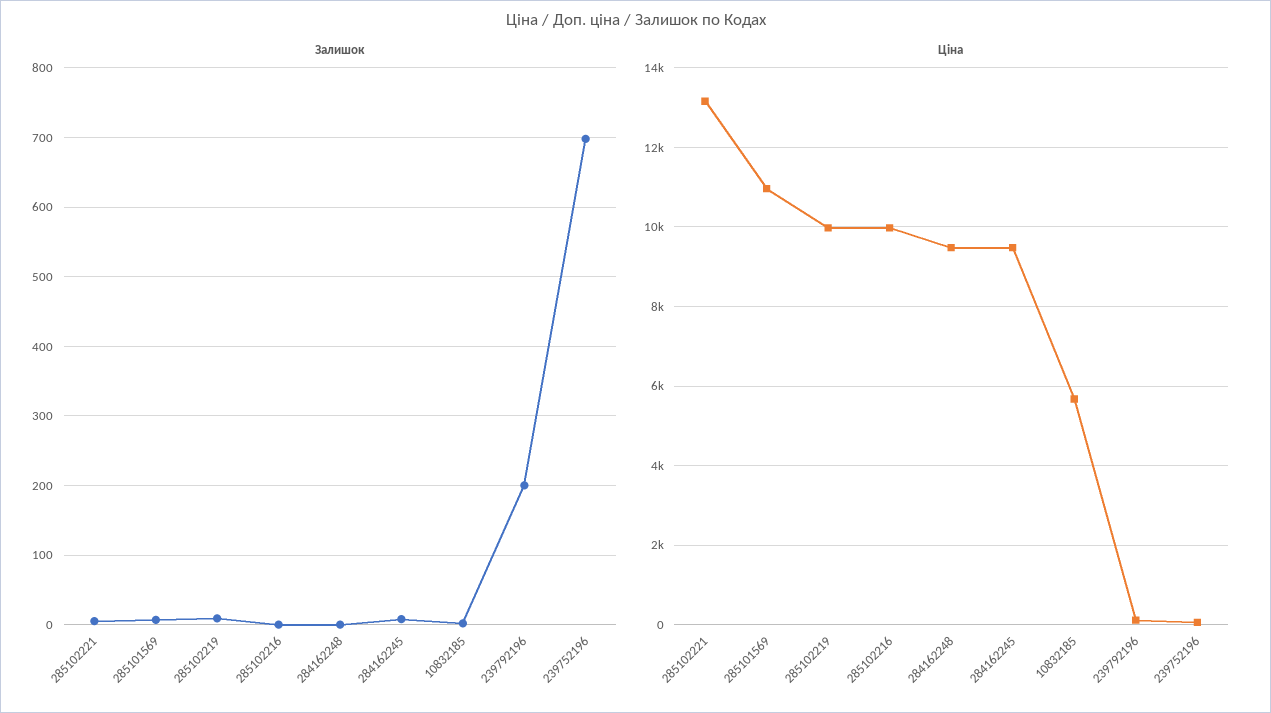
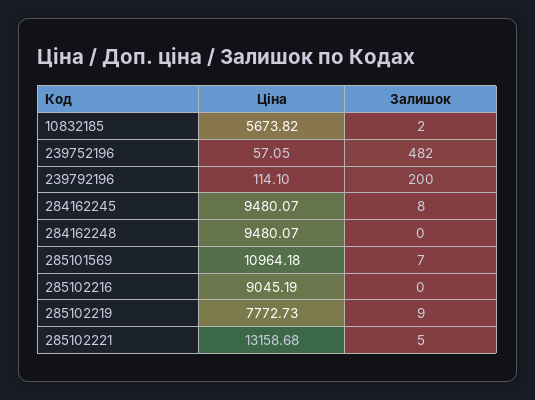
  {
    "Залишок": {
      "285102221": 5,
      "285101569": 7,
      "285102219": 9,
      "285102216": 0,
      "284162248": 0,
      "284162245": 8,
      "10832185": 2,
      "239792196": 200,
-     "239752196": 700
+     "239752196": 482
    },
    "Ціна": {
      "285102221": 13158.68,
      "285101569": 10964.18,
-     "285102219": 10000,
+     "285102219": 7772.73,
-     "285102216": 10000,
+     "285102216": 9045.19,
      "284162248": 9480.07,
      "284162245": 9480.07,
      "10832185": 5673.82,
      "239792196": 114.1,
      "239752196": 57.05
    }
  }

